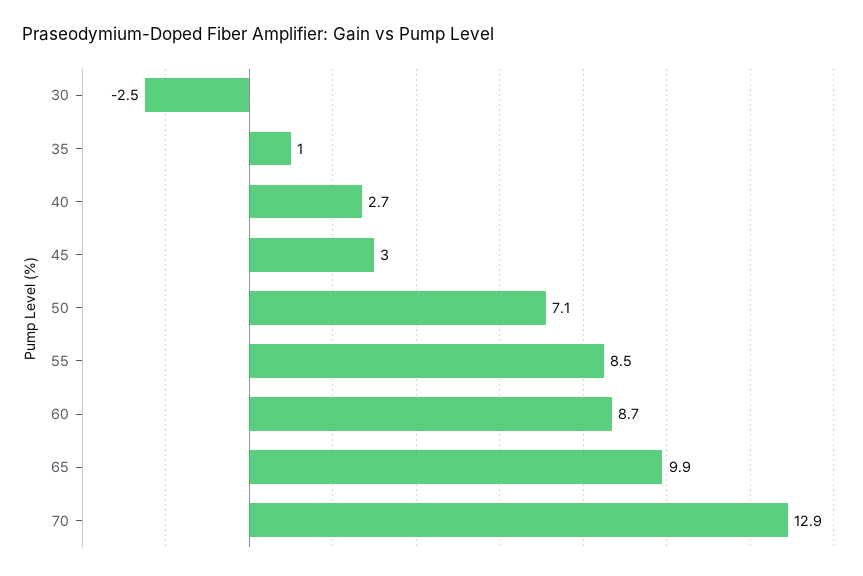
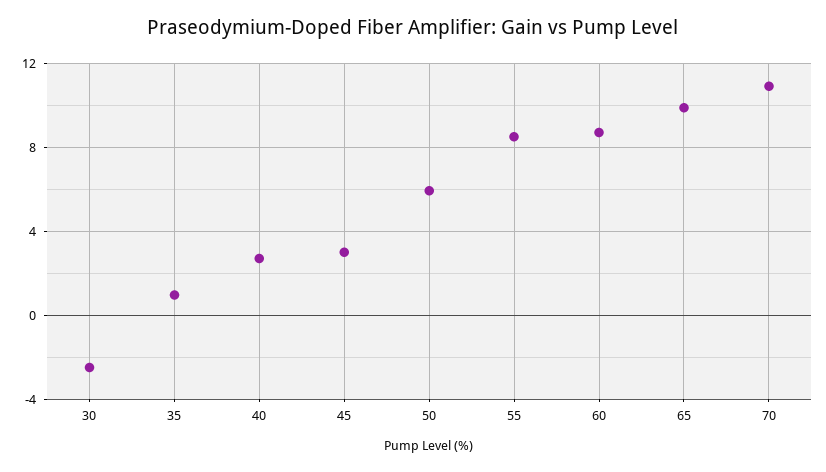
  {
    "30": -2.5,
    "35": 1,
    "40": 2.7,
    "45": 3,
-   "50": 7.1,
+   "50": 6,
    "55": 8.5,
    "60": 8.7,
    "65": 9.9,
-   "70": 12.9
+   "70": 11
  }

